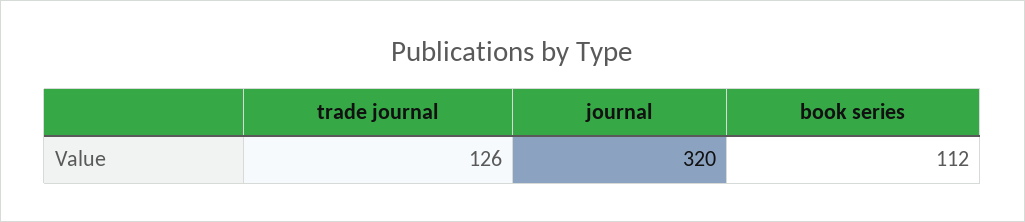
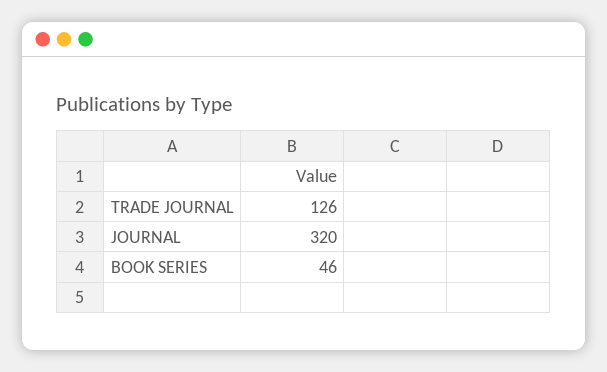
  {
    "trade journal": 126,
    "journal": 320,
-   "book series": 112
+   "book series": 46
  }

